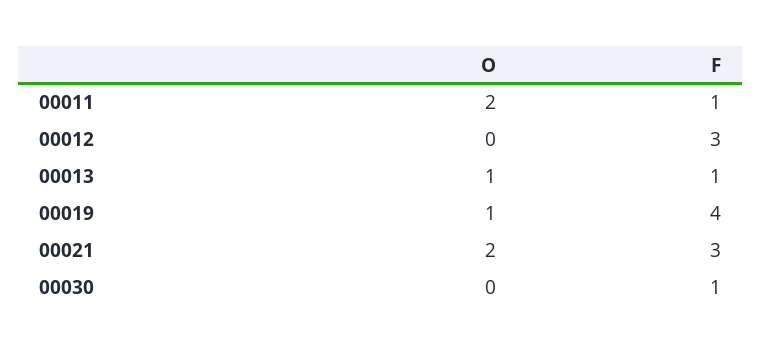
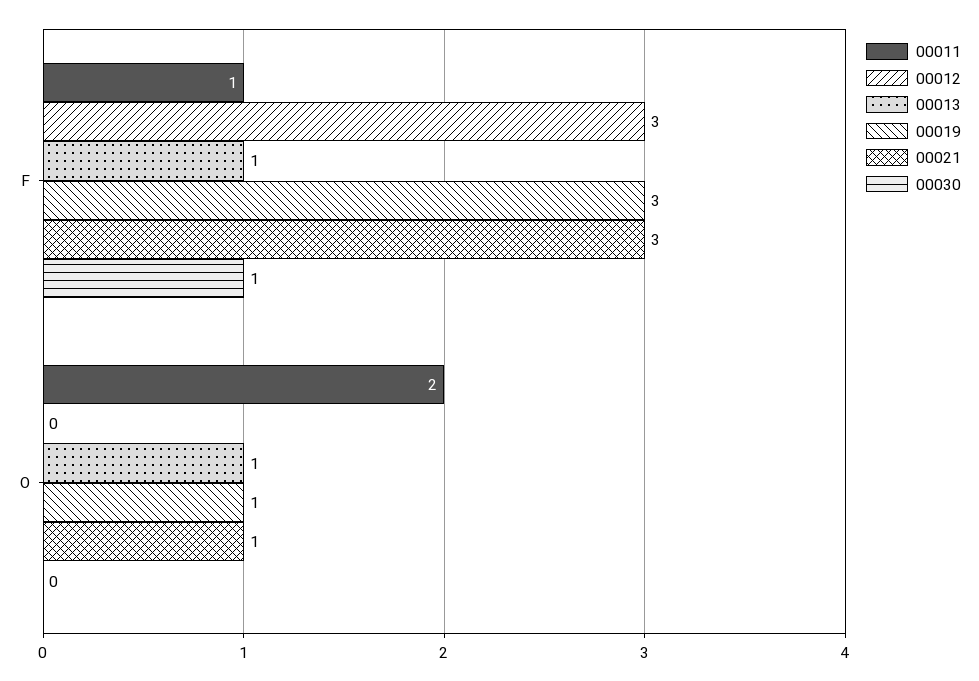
  {
    "00011": {
      "O": 2,
      "F": 1
    },
    "00012": {
      "O": 0,
      "F": 3
    },
    "00013": {
      "O": 1,
      "F": 1
    },
    "00019": {
      "O": 1,
-     "F": 4
+     "F": 3
    },
    "00021": {
-     "O": 2,
+     "O": 1,
      "F": 3
    },
    "00030": {
      "O": 0,
      "F": 1
    }
  }

